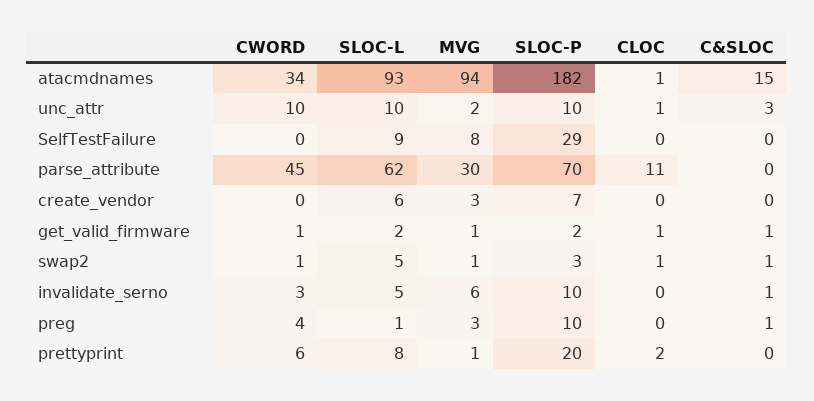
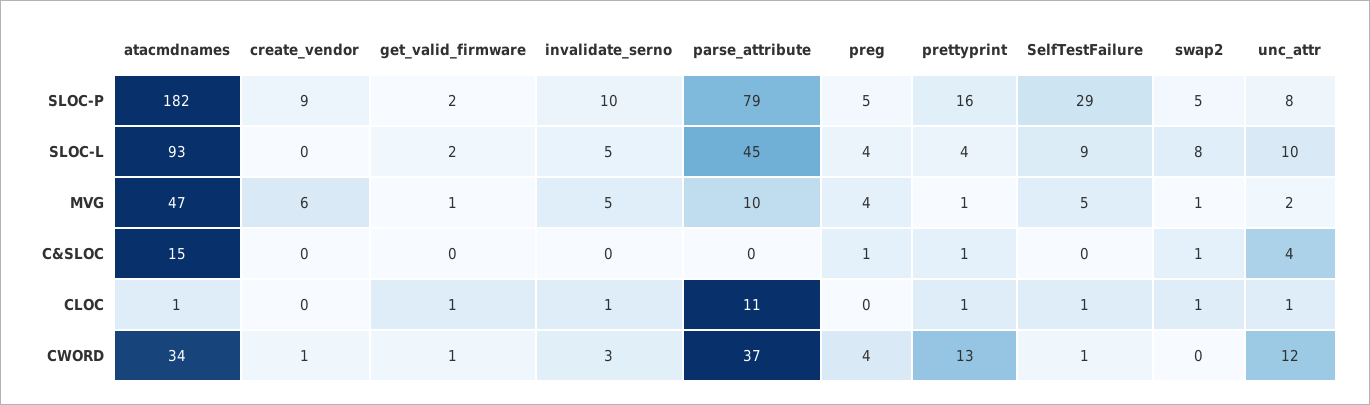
  {
    "CWORD": {
      "atacmdnames": 34,
-     "unc_attr": 10,
+     "unc_attr": 12,
-     "SelfTestFailure": 0,
+     "SelfTestFailure": 1,
-     "parse_attribute": 45,
+     "parse_attribute": 37,
-     "create_vendor": 0,
+     "create_vendor": 1,
      "get_valid_firmware": 1,
-     "swap2": 1,
+     "swap2": 0,
      "invalidate_serno": 3,
      "preg": 4,
-     "prettyprint": 6
+     "prettyprint": 13
    },
    "SLOC-L": {
      "atacmdnames": 93,
      "unc_attr": 10,
      "SelfTestFailure": 9,
-     "parse_attribute": 62,
+     "parse_attribute": 45,
-     "create_vendor": 6,
+     "create_vendor": 0,
      "get_valid_firmware": 2,
-     "swap2": 5,
+     "swap2": 8,
      "invalidate_serno": 5,
-     "preg": 1,
+     "preg": 4,
-     "prettyprint": 8
+     "prettyprint": 4
    },
    "MVG": {
-     "atacmdnames": 94,
+     "atacmdnames": 47,
      "unc_attr": 2,
-     "SelfTestFailure": 8,
+     "SelfTestFailure": 5,
-     "parse_attribute": 30,
+     "parse_attribute": 10,
-     "create_vendor": 3,
+     "create_vendor": 6,
      "get_valid_firmware": 1,
      "swap2": 1,
-     "invalidate_serno": 6,
+     "invalidate_serno": 5,
-     "preg": 3,
+     "preg": 4,
      "prettyprint": 1
    },
    "SLOC-P": {
      "atacmdnames": 182,
-     "unc_attr": 10,
+     "unc_attr": 8,
      "SelfTestFailure": 29,
-     "parse_attribute": 70,
+     "parse_attribute": 79,
-     "create_vendor": 7,
+     "create_vendor": 9,
      "get_valid_firmware": 2,
-     "swap2": 3,
+     "swap2": 5,
      "invalidate_serno": 10,
-     "preg": 10,
+     "preg": 5,
-     "prettyprint": 20
+     "prettyprint": 16
    },
    "CLOC": {
      "atacmdnames": 1,
      "unc_attr": 1,
-     "SelfTestFailure": 0,
+     "SelfTestFailure": 1,
      "parse_attribute": 11,
      "create_vendor": 0,
      "get_valid_firmware": 1,
      "swap2": 1,
-     "invalidate_serno": 0,
+     "invalidate_serno": 1,
      "preg": 0,
-     "prettyprint": 2
+     "prettyprint": 1
    },
    "C&SLOC": {
      "atacmdnames": 15,
-     "unc_attr": 3,
+     "unc_attr": 4,
      "SelfTestFailure": 0,
      "parse_attribute": 0,
      "create_vendor": 0,
-     "get_valid_firmware": 1,
+     "get_valid_firmware": 0,
      "swap2": 1,
-     "invalidate_serno": 1,
+     "invalidate_serno": 0,
      "preg": 1,
-     "prettyprint": 0
+     "prettyprint": 1
    }
  }

